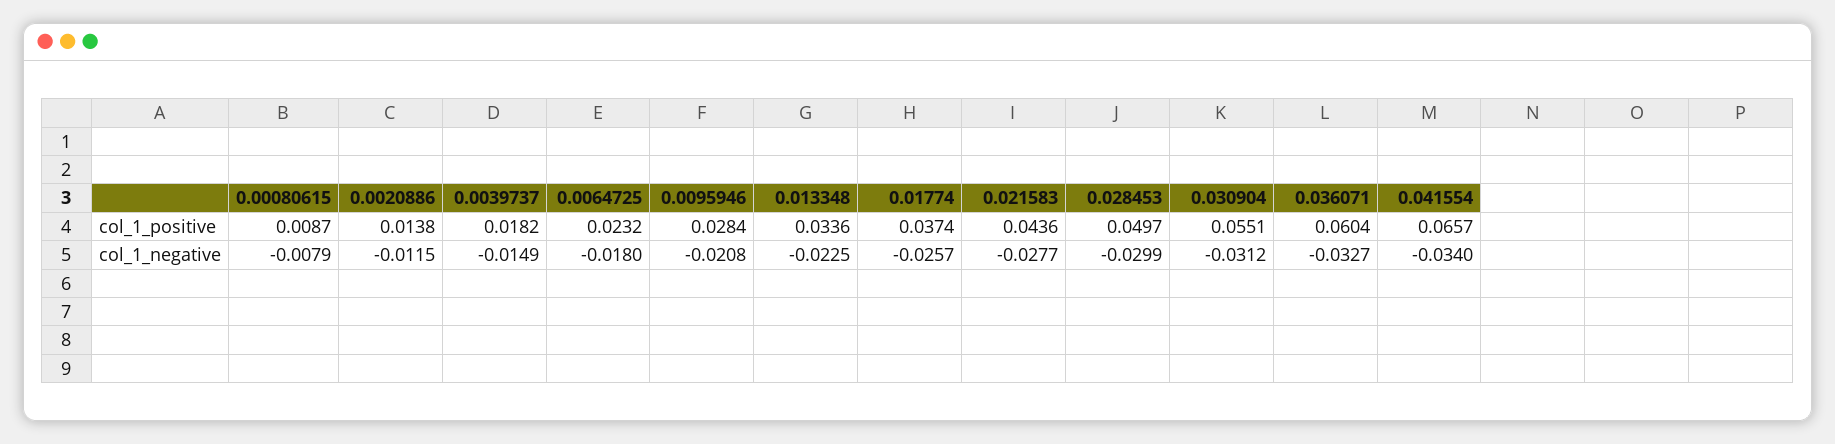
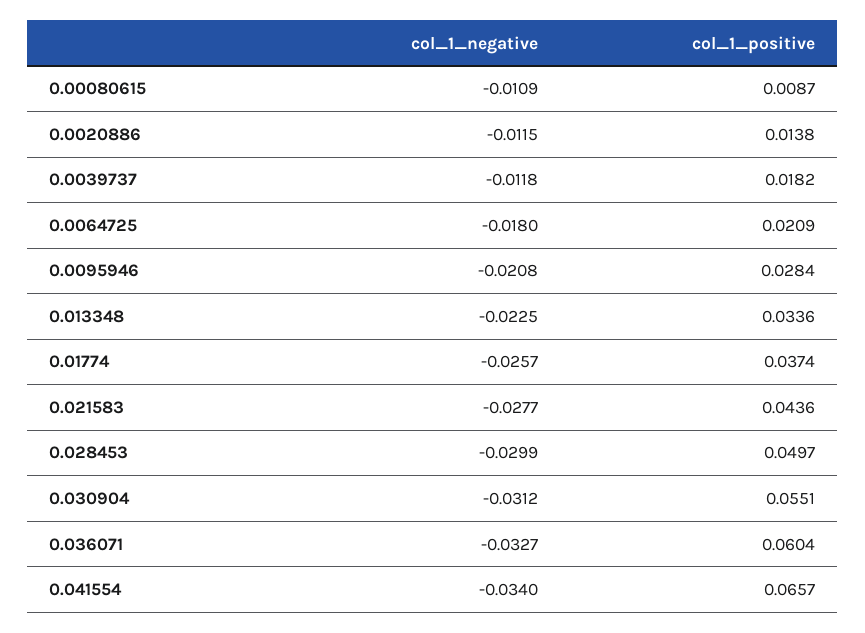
  {
    "0.00080615": {
      "col_1_positive": 0.0087,
-     "col_1_negative": -0.0079
+     "col_1_negative": -0.0109
    },
    "0.0020886": {
      "col_1_positive": 0.0138,
      "col_1_negative": -0.0115
    },
    "0.0039737": {
      "col_1_positive": 0.0182,
-     "col_1_negative": -0.0149
+     "col_1_negative": -0.0118
    },
    "0.0064725": {
-     "col_1_positive": 0.0232,
+     "col_1_positive": 0.0209,
      "col_1_negative": -0.018
    },
    "0.0095946": {
      "col_1_positive": 0.0284,
      "col_1_negative": -0.0208
    },
    "0.013348": {
      "col_1_positive": 0.0336,
      "col_1_negative": -0.0225
    },
    "0.01774": {
      "col_1_positive": 0.0374,
      "col_1_negative": -0.0257
    },
    "0.021583": {
      "col_1_positive": 0.0436,
      "col_1_negative": -0.0277
    },
    "0.028453": {
      "col_1_positive": 0.0497,
      "col_1_negative": -0.0299
    },
    "0.030904": {
      "col_1_positive": 0.0551,
      "col_1_negative": -0.0312
    },
    "0.036071": {
      "col_1_positive": 0.0604,
      "col_1_negative": -0.0327
    },
    "0.041554": {
      "col_1_positive": 0.0657,
      "col_1_negative": -0.034
    }
  }

